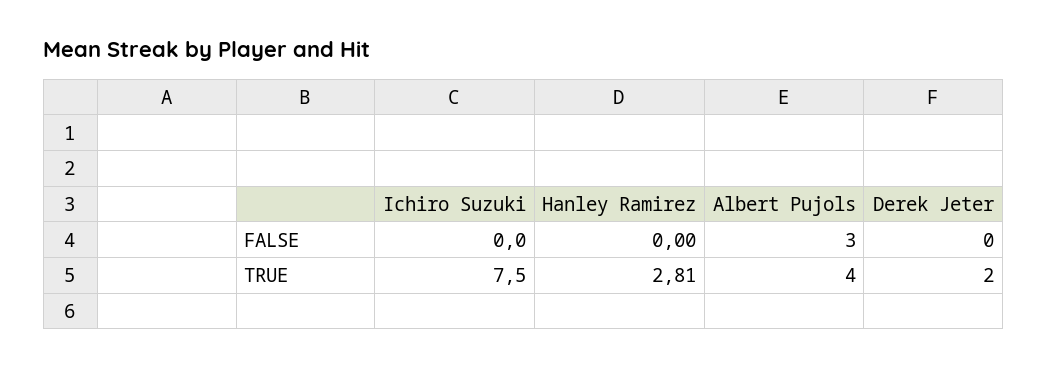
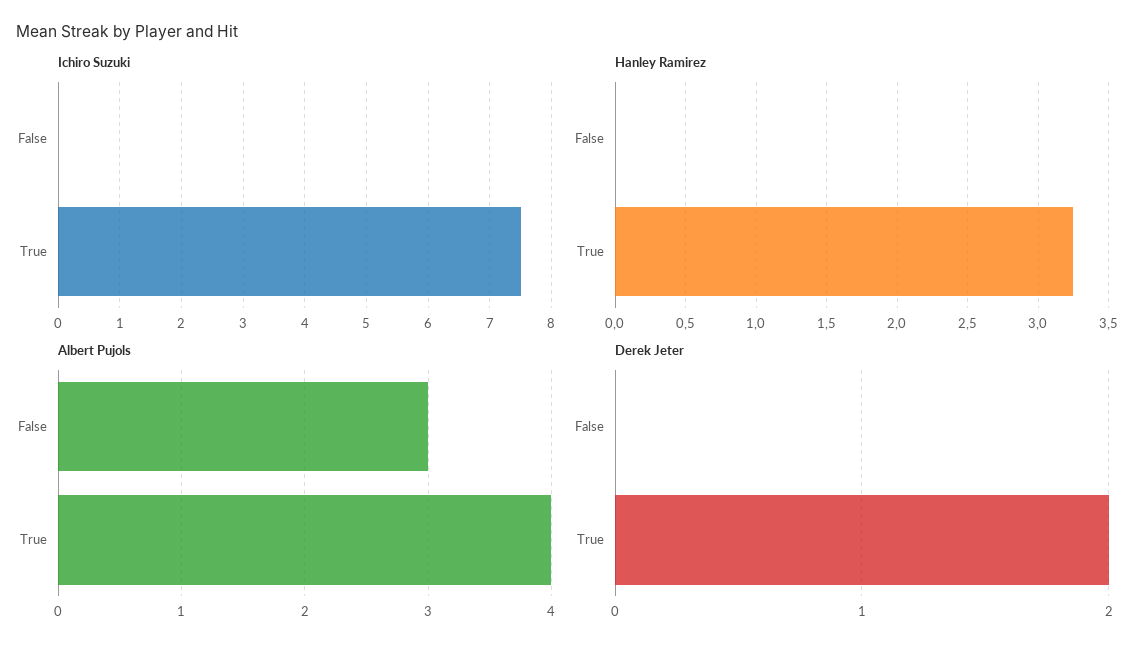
  {
    "Ichiro Suzuki": {
      "FALSE": 0,
      "TRUE": 7.5
    },
    "Hanley Ramirez": {
      "FALSE": 0,
-     "TRUE": 2.81
+     "TRUE": 3.25
    },
    "Albert Pujols": {
      "FALSE": 3,
      "TRUE": 4
    },
    "Derek Jeter": {
      "FALSE": 0,
      "TRUE": 2
    }
  }

